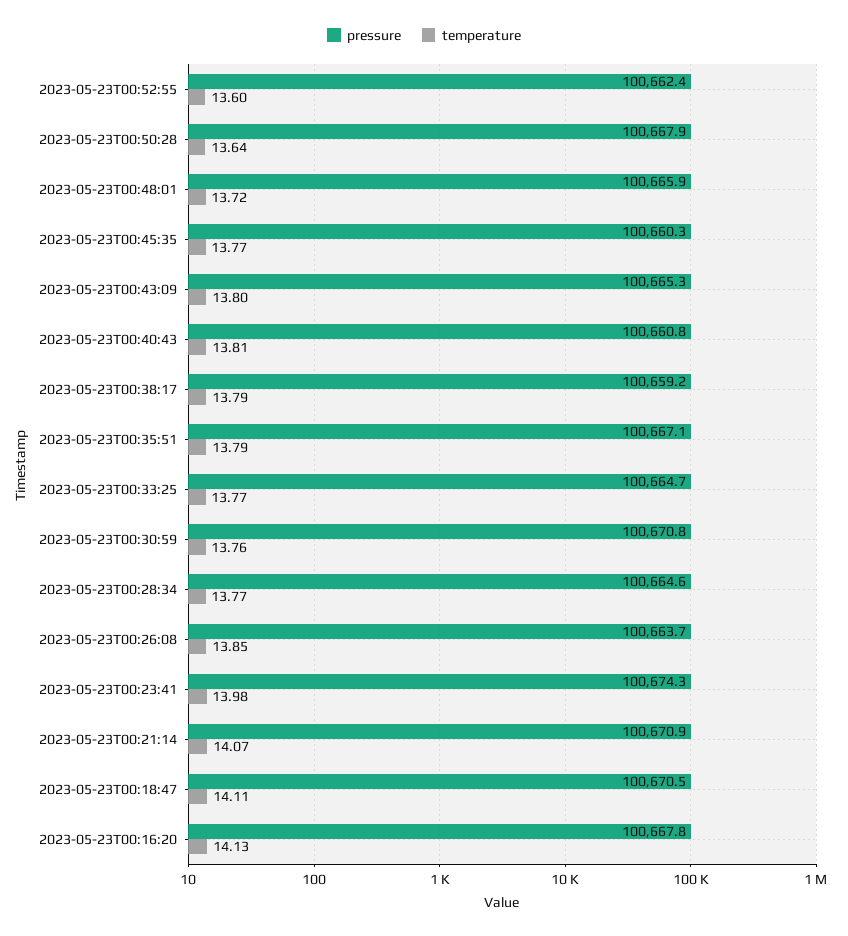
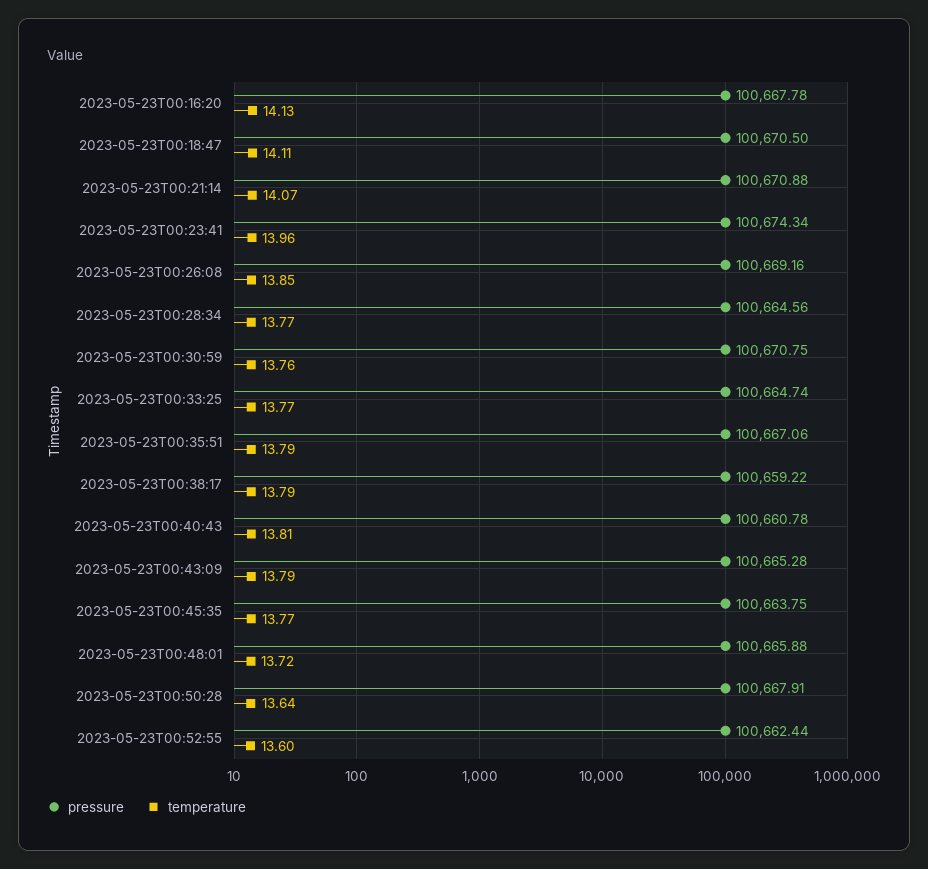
  {
    "pressure": {
      "2023-05-23T00:52:55": 100662.44,
      "2023-05-23T00:50:28": 100667.91,
      "2023-05-23T00:48:01": 100665.88,
-     "2023-05-23T00:45:35": 100660.3,
+     "2023-05-23T00:45:35": 100663.75,
      "2023-05-23T00:43:09": 100665.28,
      "2023-05-23T00:40:43": 100660.78,
      "2023-05-23T00:38:17": 100659.22,
      "2023-05-23T00:35:51": 100667.06,
      "2023-05-23T00:33:25": 100664.74,
      "2023-05-23T00:30:59": 100670.75,
      "2023-05-23T00:28:34": 100664.56,
-     "2023-05-23T00:26:08": 100663.7,
+     "2023-05-23T00:26:08": 100669.16,
      "2023-05-23T00:23:41": 100674.34,
      "2023-05-23T00:21:14": 100670.88,
      "2023-05-23T00:18:47": 100670.5,
      "2023-05-23T00:16:20": 100667.78
    },
    "temperature": {
      "2023-05-23T00:52:55": 13.6,
      "2023-05-23T00:50:28": 13.64,
      "2023-05-23T00:48:01": 13.72,
      "2023-05-23T00:45:35": 13.77,
-     "2023-05-23T00:43:09": 13.8,
+     "2023-05-23T00:43:09": 13.79,
      "2023-05-23T00:40:43": 13.81,
      "2023-05-23T00:38:17": 13.79,
      "2023-05-23T00:35:51": 13.79,
      "2023-05-23T00:33:25": 13.77,
      "2023-05-23T00:30:59": 13.76,
      "2023-05-23T00:28:34": 13.77,
      "2023-05-23T00:26:08": 13.85,
-     "2023-05-23T00:23:41": 13.98,
+     "2023-05-23T00:23:41": 13.96,
      "2023-05-23T00:21:14": 14.07,
      "2023-05-23T00:18:47": 14.11,
      "2023-05-23T00:16:20": 14.13
    }
  }

